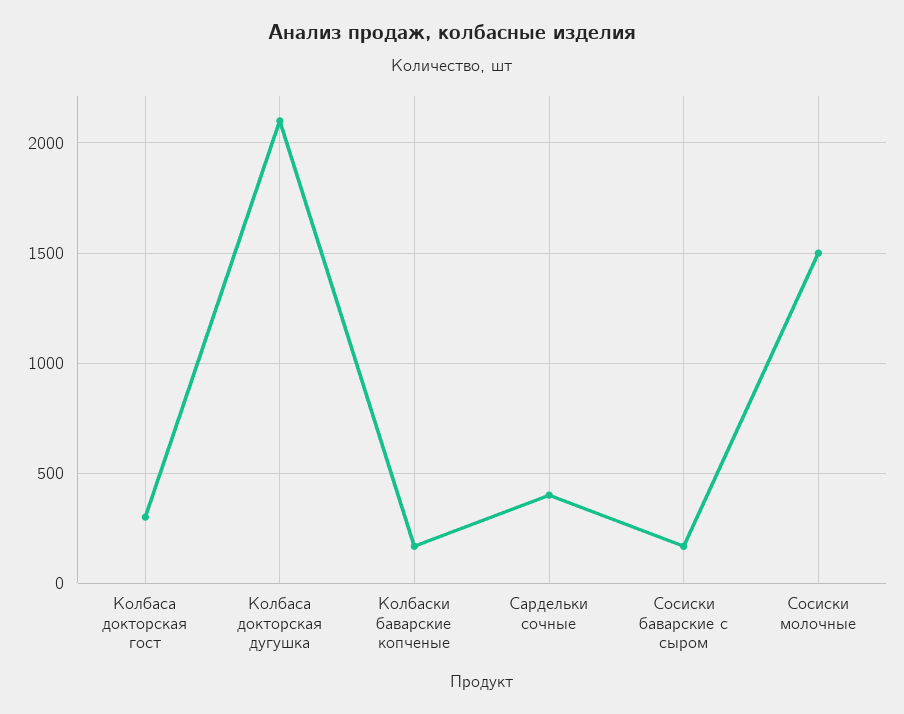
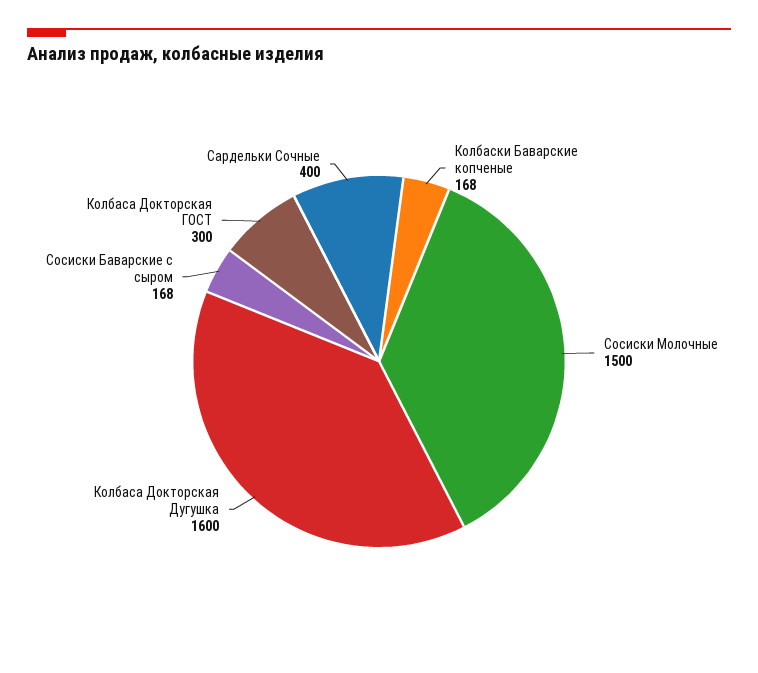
  {
    "Колбаса докторская гост": 300,
-   "Колбаса докторская дугушка": 2100,
+   "Колбаса докторская дугушка": 1600,
    "Колбаски баварские копченые": 168,
    "Сардельки сочные": 400,
    "Сосиски баварские с сыром": 168,
    "Сосиски молочные": 1500
  }

